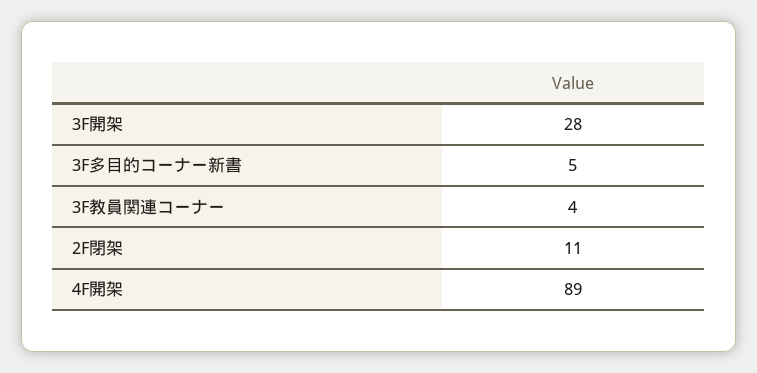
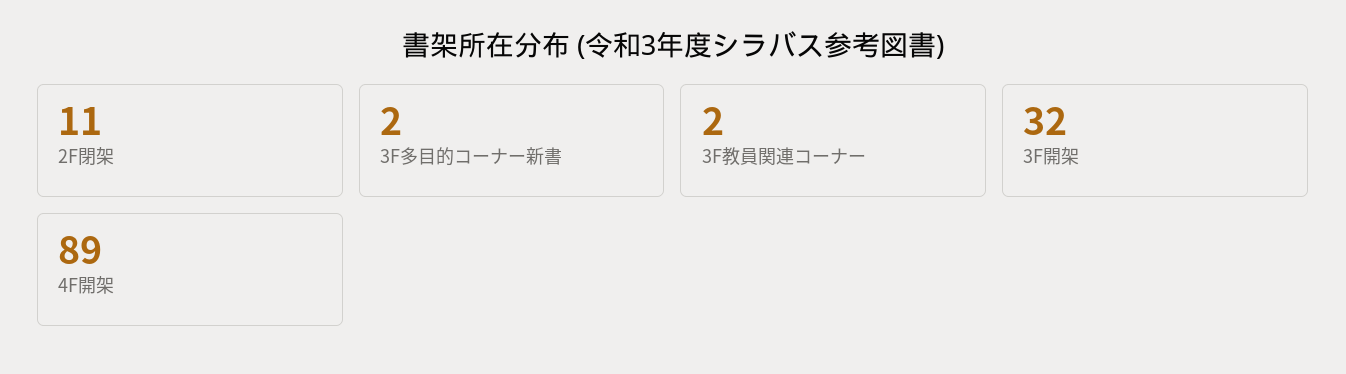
  {
-   "3F開架": 28,
+   "3F開架": 32,
-   "3F多目的コーナー新書": 5,
+   "3F多目的コーナー新書": 2,
-   "3F教員関連コーナー": 4,
+   "3F教員関連コーナー": 2,
    "2F閉架": 11,
    "4F開架": 89
  }

